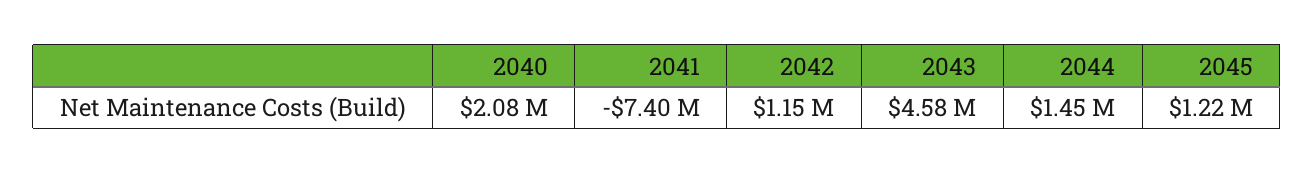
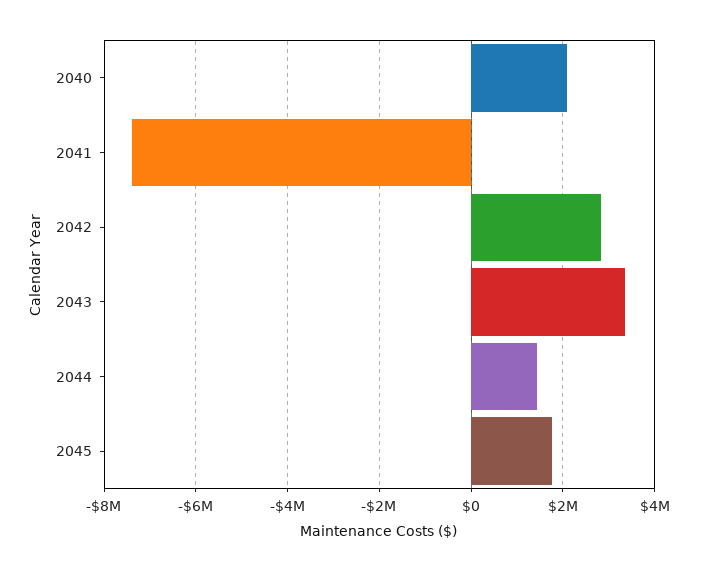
  {
    "2040": 2080000,
    "2041": -7400000,
-   "2042": 1150000,
+   "2042": 2800000,
-   "2043": 4580000,
+   "2043": 3400000,
    "2044": 1450000,
-   "2045": 1220000
+   "2045": 1800000
  }

